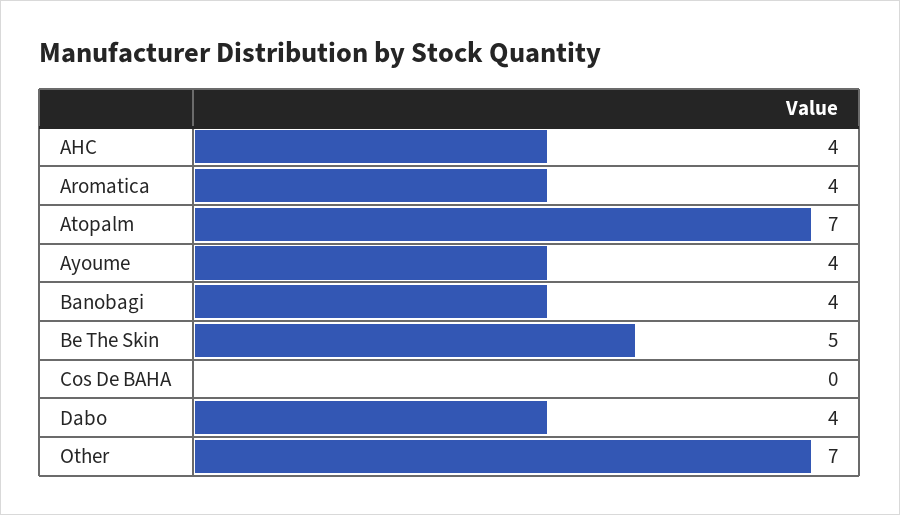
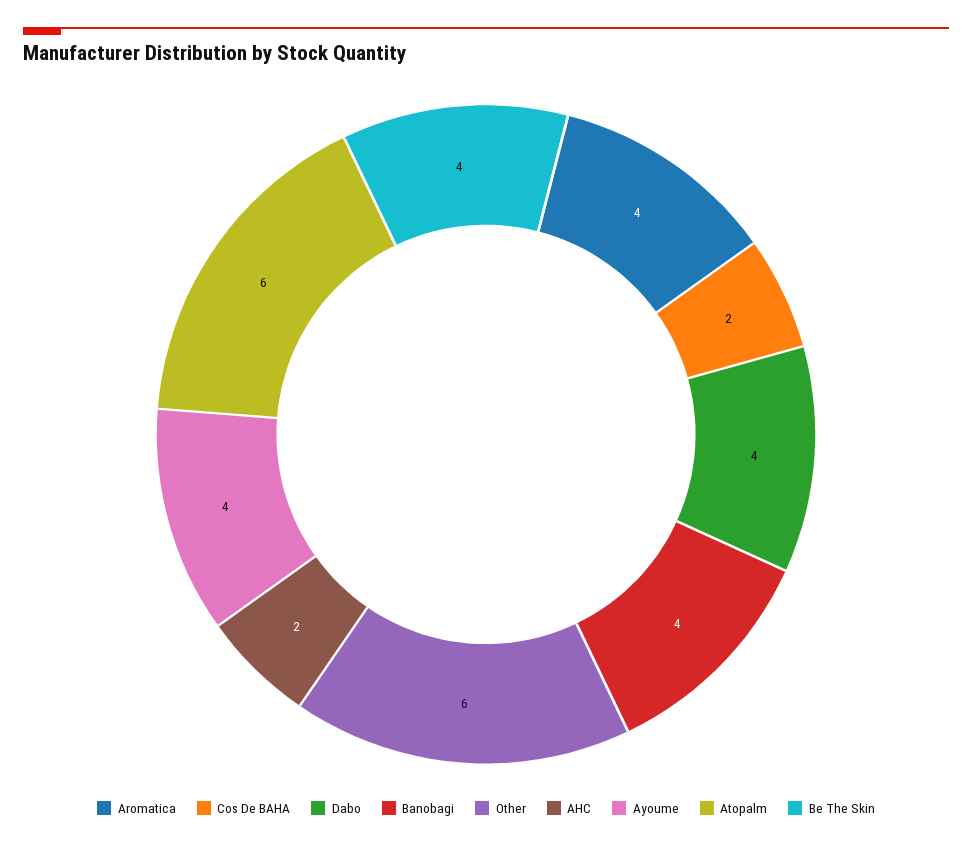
  {
-   "AHC": 4,
+   "AHC": 2,
    "Aromatica": 4,
-   "Atopalm": 7,
+   "Atopalm": 6,
    "Ayoume": 4,
    "Banobagi": 4,
-   "Be The Skin": 5,
+   "Be The Skin": 4,
-   "Cos De BAHA": 0,
+   "Cos De BAHA": 2,
    "Dabo": 4,
-   "Other": 7
+   "Other": 6
  }

